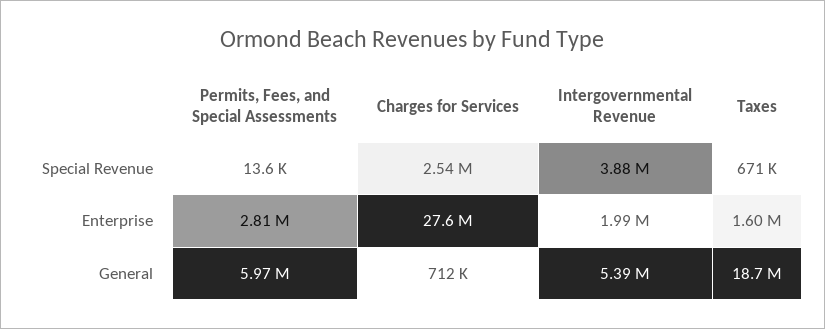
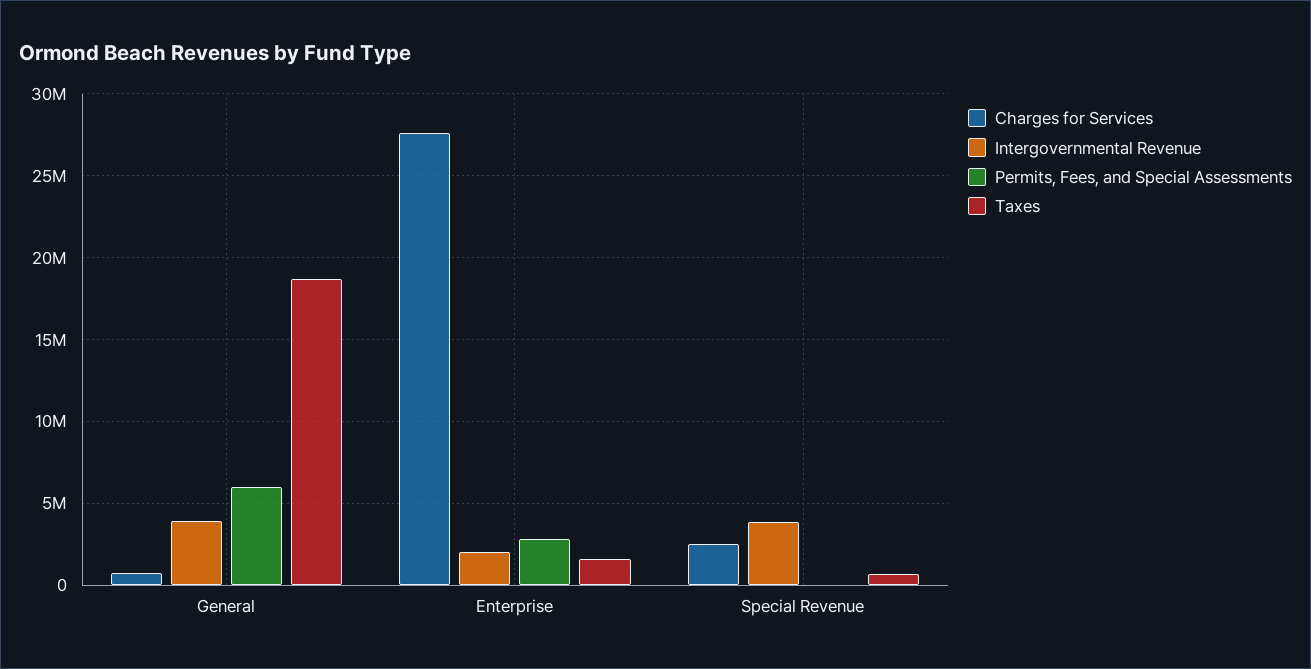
  {
    "Permits, Fees, and Special Assessments": {
      "Special Revenue": 13600,
      "Enterprise": 2810000,
      "General": 5970000
    },
    "Charges for Services": {
      "Special Revenue": 2540000,
      "Enterprise": 27600000,
      "General": 712000
    },
    "Intergovernmental Revenue": {
      "Special Revenue": 3880000,
      "Enterprise": 1990000,
-     "General": 5390000
+     "General": 4000000
    },
    "Taxes": {
      "Special Revenue": 671000,
      "Enterprise": 1600000,
      "General": 18700000
    }
  }

